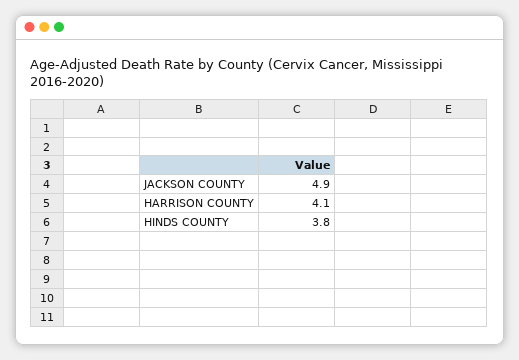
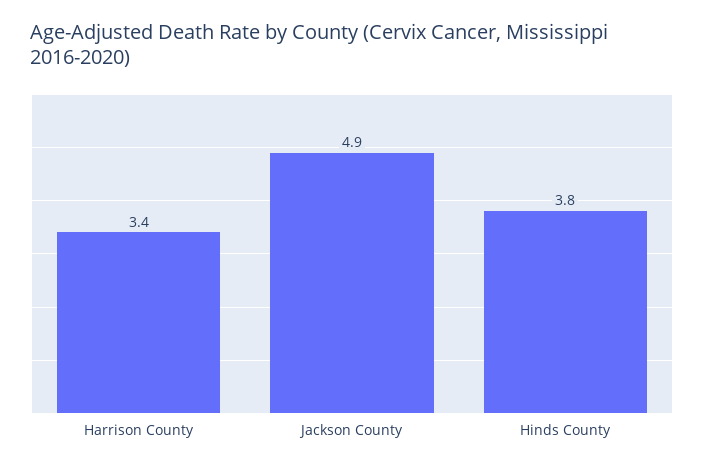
  {
    "JACKSON COUNTY": 4.9,
-   "HARRISON COUNTY": 4.1,
+   "HARRISON COUNTY": 3.4,
    "HINDS COUNTY": 3.8
  }

